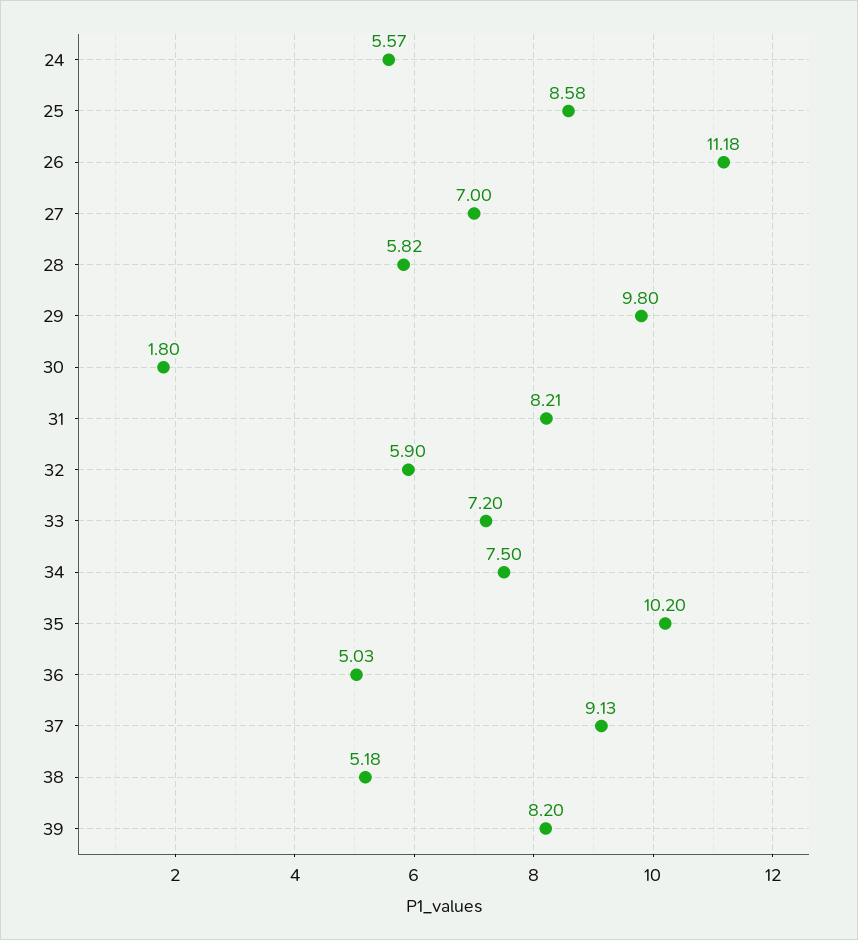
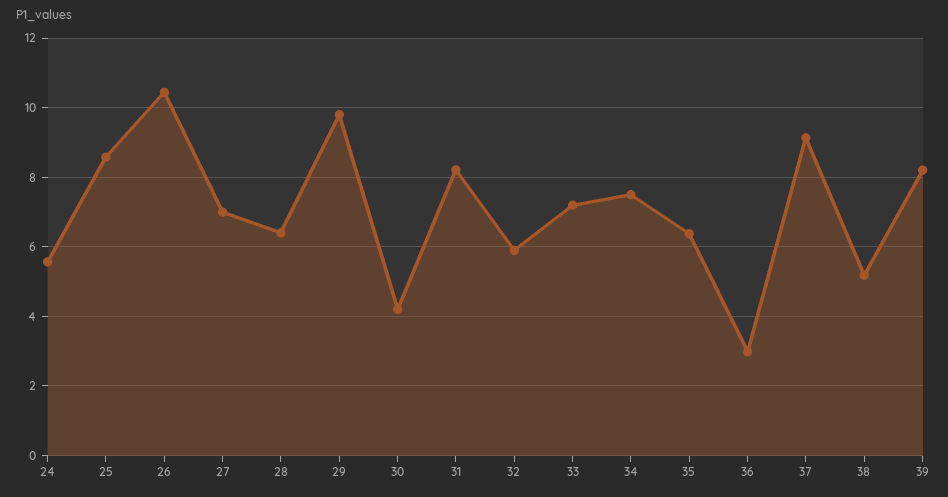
  {
    "24": 5.57,
    "25": 8.58,
-   "26": 11.18,
+   "26": 10.4,
    "27": 7,
-   "28": 5.82,
+   "28": 6.4,
    "29": 9.8,
-   "30": 1.8,
+   "30": 4.2,
    "31": 8.21,
    "32": 5.9,
    "33": 7.2,
    "34": 7.5,
-   "35": 10.2,
+   "35": 6.4,
-   "36": 5.03,
+   "36": 3,
    "37": 9.13,
    "38": 5.18,
    "39": 8.2
  }

